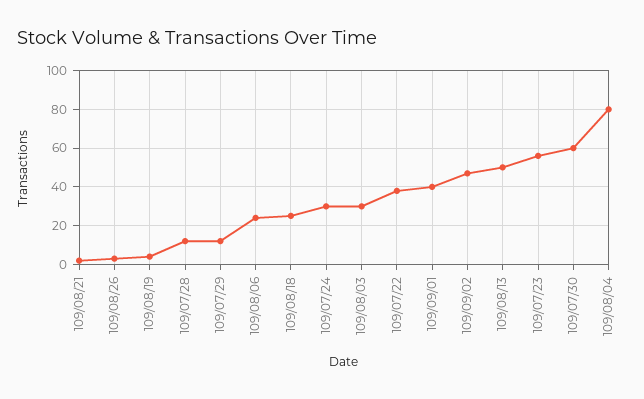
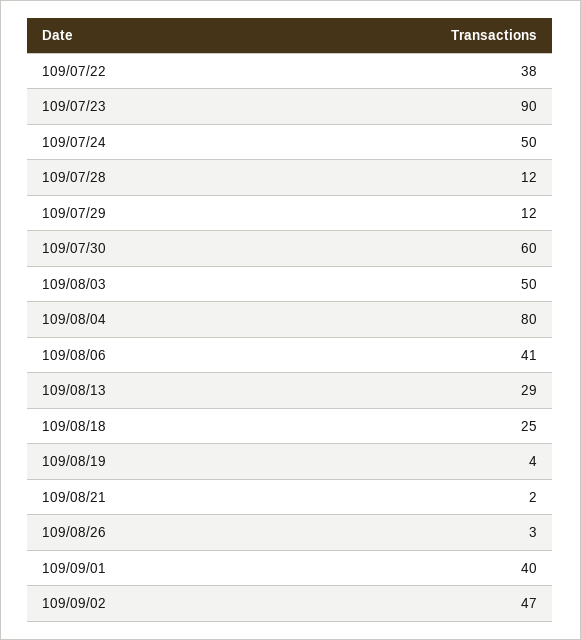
  {
    "109/08/21": 2,
    "109/08/26": 3,
    "109/08/19": 4,
    "109/07/28": 12,
    "109/07/29": 12,
-   "109/08/06": 25,
+   "109/08/06": 41,
    "109/08/18": 25,
-   "109/07/24": 30,
+   "109/07/24": 50,
-   "109/08/03": 30,
+   "109/08/03": 50,
    "109/07/22": 38,
    "109/09/01": 40,
    "109/09/02": 47,
-   "109/08/13": 50,
+   "109/08/13": 29,
-   "109/07/23": 55,
+   "109/07/23": 90,
    "109/07/30": 60,
    "109/08/04": 80
  }

